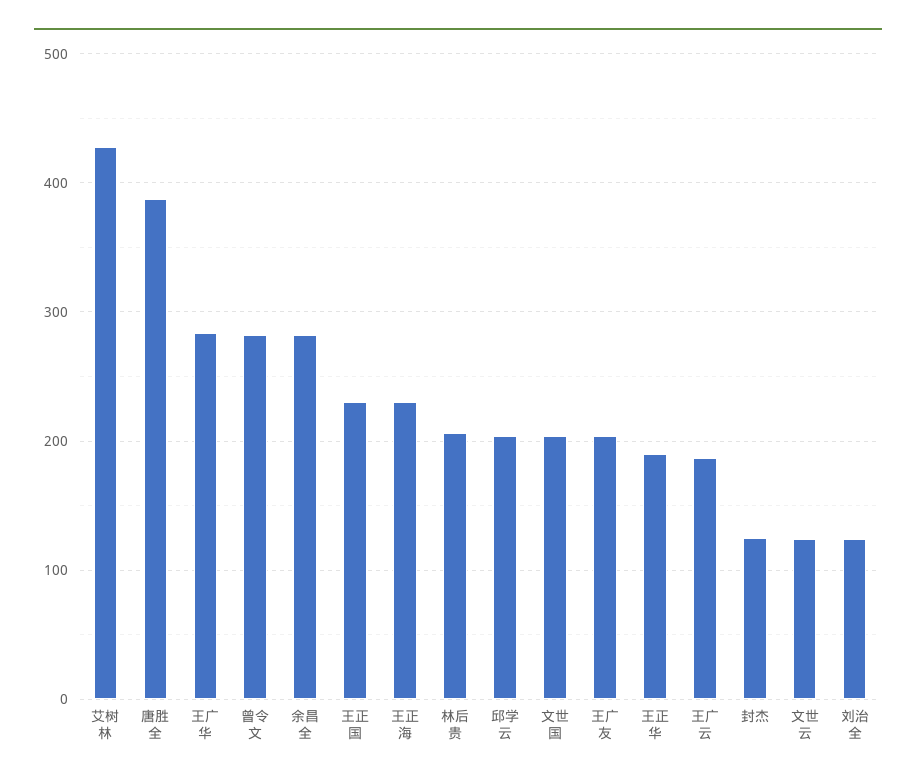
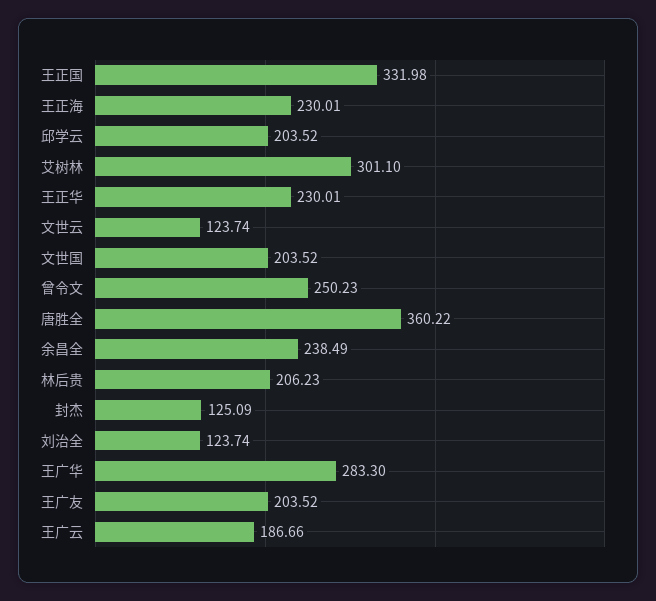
  {
-   "艾树林": 430,
+   "艾树林": 301.1,
-   "唐胜全": 390,
+   "唐胜全": 360.22,
    "王广华": 283.3,
-   "曾令文": 280,
+   "曾令文": 250.23,
-   "余昌全": 280,
+   "余昌全": 238.49,
-   "王正国": 230,
+   "王正国": 331.98,
    "王正海": 230.01,
    "林后贵": 206.23,
    "邱学云": 203.52,
    "文世国": 203.52,
    "王广友": 203.52,
-   "王正华": 190,
+   "王正华": 230.01,
    "王广云": 186.66,
    "封杰": 125.09,
    "文世云": 123.74,
    "刘治全": 123.74
  }

